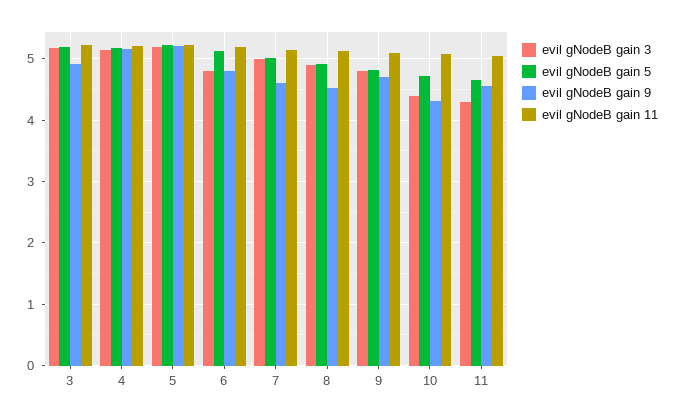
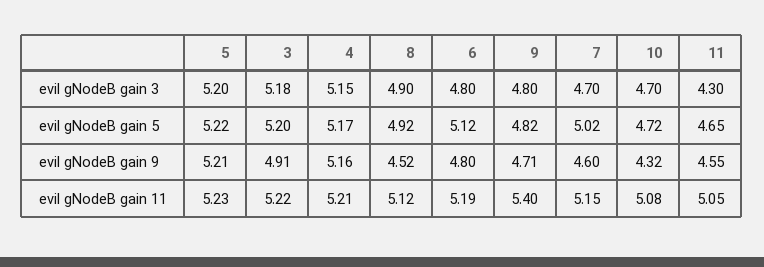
  {
    "evil gNodeB gain 3": {
      "3": 5.18,
      "4": 5.15,
      "5": 5.2,
      "6": 4.8,
-     "7": 5,
+     "7": 4.7,
      "8": 4.9,
      "9": 4.8,
-     "10": 4.4,
+     "10": 4.7,
      "11": 4.3
    },
    "evil gNodeB gain 5": {
      "3": 5.2,
      "4": 5.17,
      "5": 5.22,
      "6": 5.12,
      "7": 5.02,
      "8": 4.92,
      "9": 4.82,
      "10": 4.72,
      "11": 4.65
    },
    "evil gNodeB gain 9": {
      "3": 4.91,
      "4": 5.16,
      "5": 5.21,
      "6": 4.8,
      "7": 4.6,
      "8": 4.52,
      "9": 4.71,
      "10": 4.32,
      "11": 4.55
    },
    "evil gNodeB gain 11": {
      "3": 5.22,
      "4": 5.21,
      "5": 5.23,
      "6": 5.19,
      "7": 5.15,
      "8": 5.12,
-     "9": 5.1,
+     "9": 5.4,
      "10": 5.08,
      "11": 5.05
    }
  }

